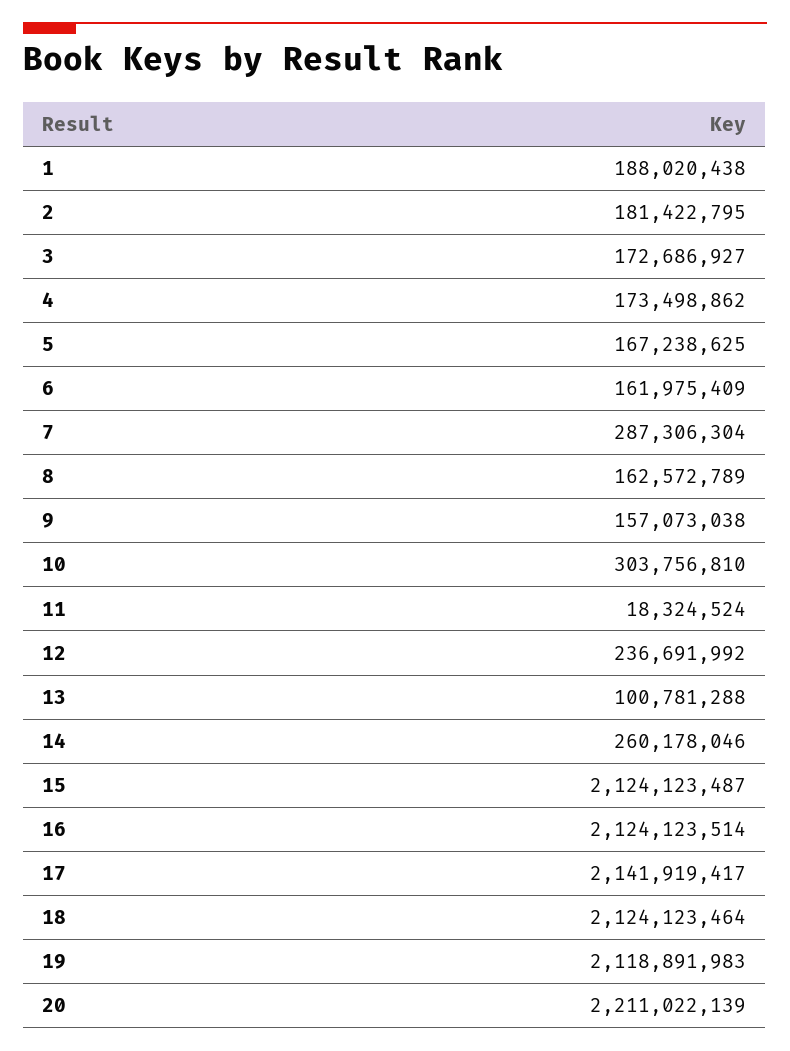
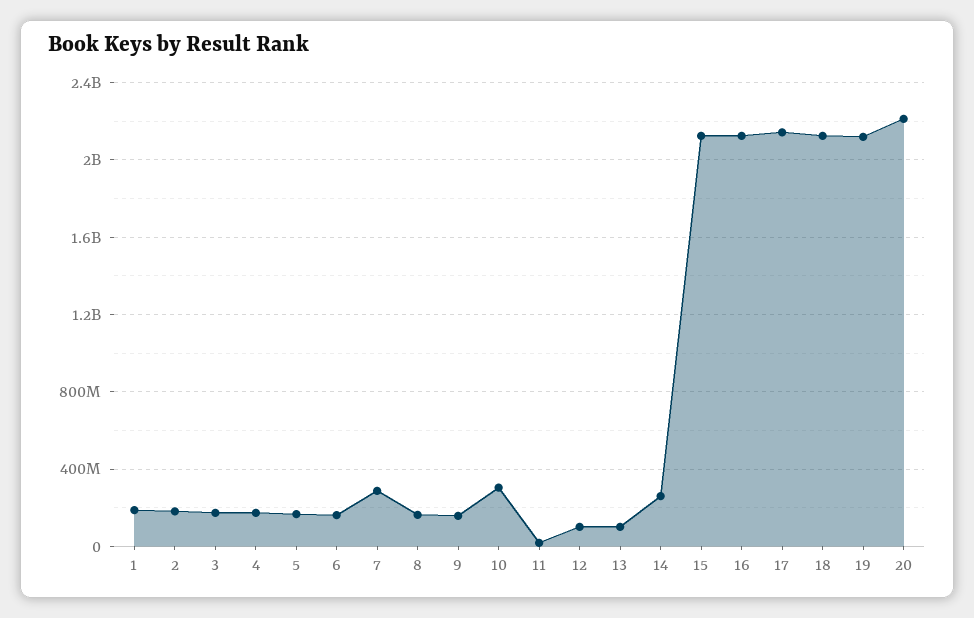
  {
    "1": 188020438,
    "2": 181422795,
    "3": 172686927,
    "4": 173498862,
    "5": 167238625,
    "6": 161975409,
    "7": 287306304,
    "8": 162572789,
    "9": 157073038,
    "10": 303756810,
    "11": 18324524,
-   "12": 236691992,
+   "12": 100000000,
    "13": 100781288,
    "14": 260178046,
    "15": 2124123487,
    "16": 2124123514,
    "17": 2141919417,
    "18": 2124123464,
    "19": 2118891983,
    "20": 2211022139
  }

